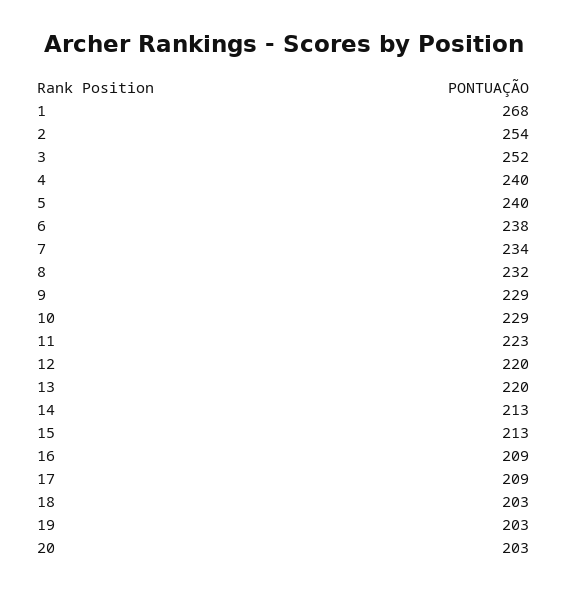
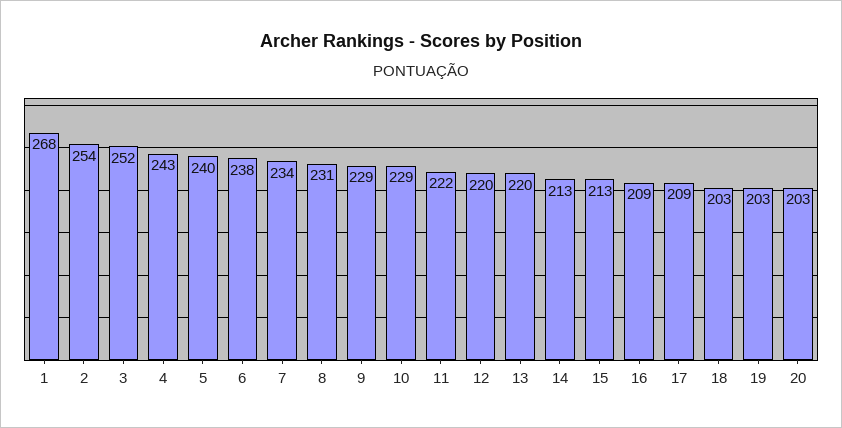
  {
    "1": 268,
    "2": 254,
    "3": 252,
-   "4": 240,
+   "4": 243,
    "5": 240,
    "6": 238,
    "7": 234,
-   "8": 232,
+   "8": 231,
    "9": 229,
    "10": 229,
-   "11": 223,
+   "11": 222,
    "12": 220,
    "13": 220,
    "14": 213,
    "15": 213,
    "16": 209,
    "17": 209,
    "18": 203,
    "19": 203,
    "20": 203
  }

